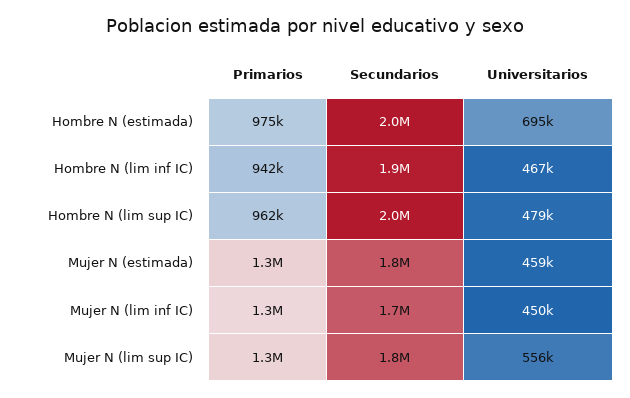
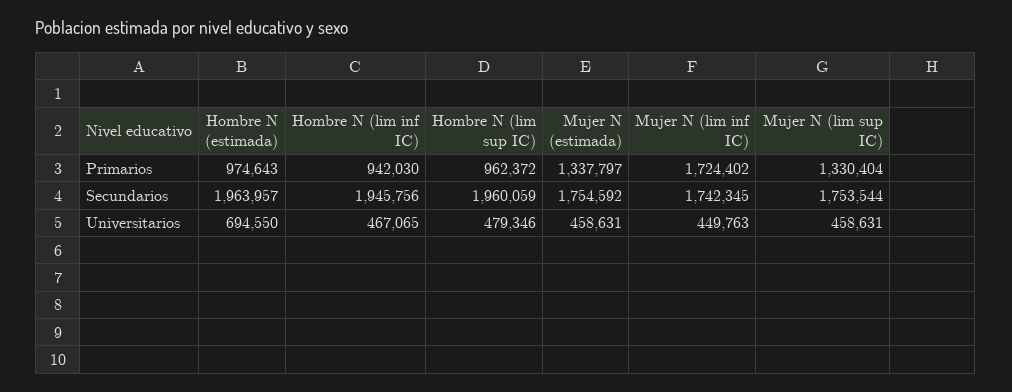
  {
    "Primarios": {
      "Hombre N (estimada)": 974643,
      "Hombre N (lim inf IC)": 942030,
      "Hombre N (lim sup IC)": 962372,
      "Mujer N (estimada)": 1337797,
-     "Mujer N (lim inf IC)": 1300000,
+     "Mujer N (lim inf IC)": 1724402,
      "Mujer N (lim sup IC)": 1330404
    },
    "Secundarios": {
      "Hombre N (estimada)": 1963957,
      "Hombre N (lim inf IC)": 1945756,
      "Hombre N (lim sup IC)": 1960059,
      "Mujer N (estimada)": 1754592,
      "Mujer N (lim inf IC)": 1742345,
      "Mujer N (lim sup IC)": 1753544
    },
    "Universitarios": {
      "Hombre N (estimada)": 694550,
      "Hombre N (lim inf IC)": 467065,
      "Hombre N (lim sup IC)": 479346,
      "Mujer N (estimada)": 458631,
      "Mujer N (lim inf IC)": 449763,
-     "Mujer N (lim sup IC)": 556000
+     "Mujer N (lim sup IC)": 458631
    }
  }

